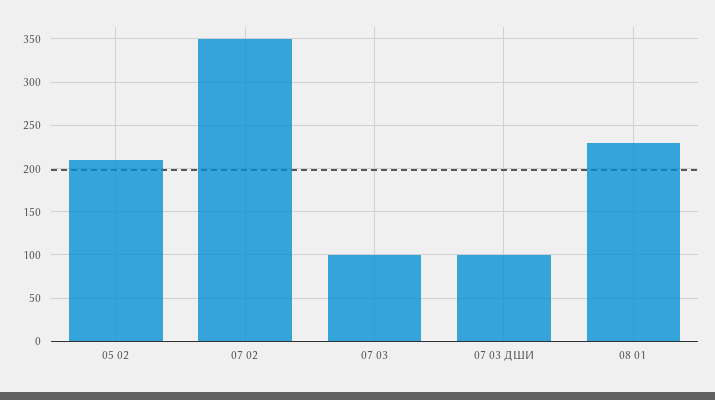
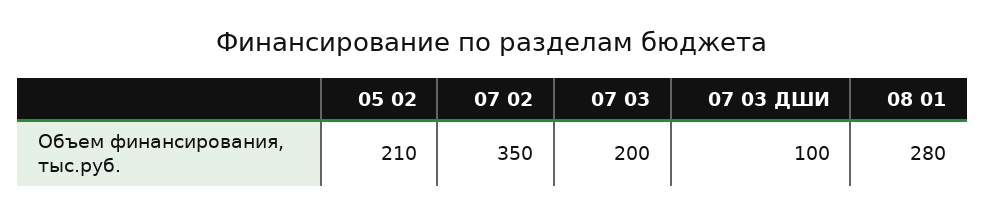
  {
    "05 02": 210,
    "07 02": 350,
-   "07 03": 100,
+   "07 03": 200,
    "07 03 ДШИ": 100,
-   "08 01": 230
+   "08 01": 280
  }

